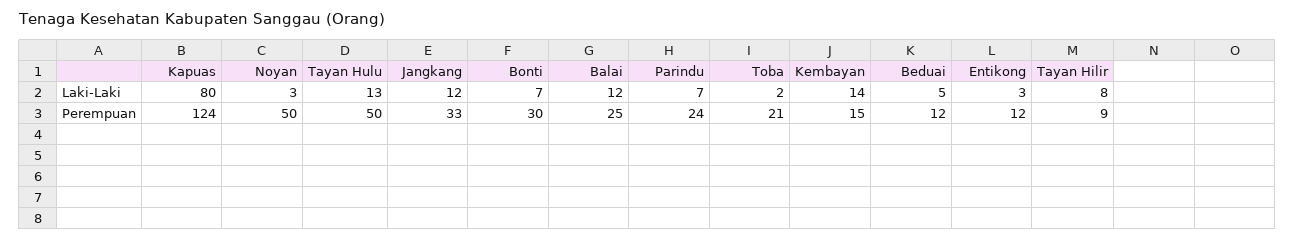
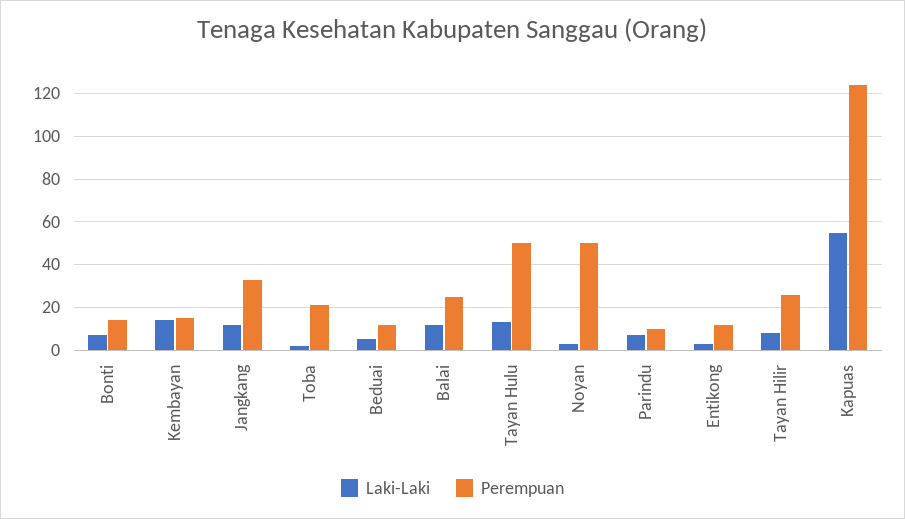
  {
    "Laki-Laki": {
-     "Kapuas": 80,
+     "Kapuas": 55,
      "Noyan": 3,
      "Tayan Hulu": 13,
      "Jangkang": 12,
      "Bonti": 7,
      "Balai": 12,
      "Parindu": 7,
      "Toba": 2,
      "Kembayan": 14,
      "Beduai": 5,
      "Entikong": 3,
      "Tayan Hilir": 8
    },
    "Perempuan": {
      "Kapuas": 124,
      "Noyan": 50,
      "Tayan Hulu": 50,
      "Jangkang": 33,
-     "Bonti": 30,
+     "Bonti": 15,
      "Balai": 25,
-     "Parindu": 24,
+     "Parindu": 10,
      "Toba": 21,
      "Kembayan": 15,
      "Beduai": 12,
      "Entikong": 12,
-     "Tayan Hilir": 9
+     "Tayan Hilir": 25
    }
  }

